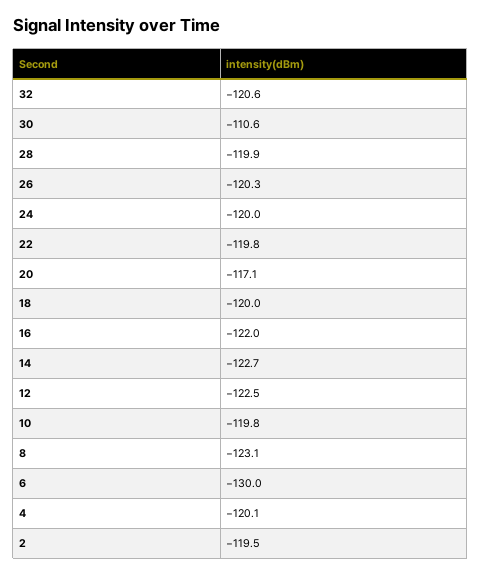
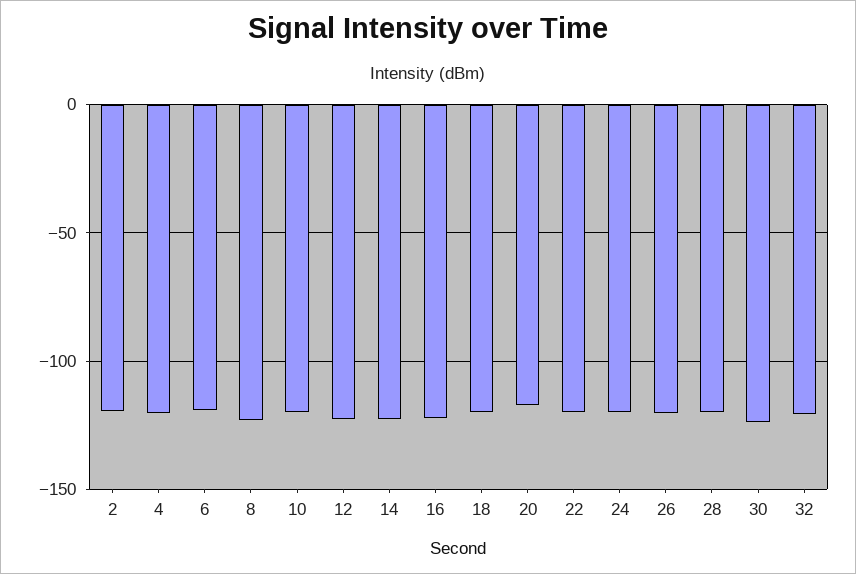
  {
    "32": -120.6,
-   "30": -110.6,
+   "30": -125,
    "28": -119.9,
    "26": -120.3,
    "24": -120,
    "22": -119.8,
    "20": -117.1,
    "18": -120,
    "16": -122,
    "14": -122.7,
    "12": -122.5,
    "10": -119.8,
    "8": -123.1,
-   "6": -130,
+   "6": -120,
    "4": -120.1,
    "2": -119.5
  }

